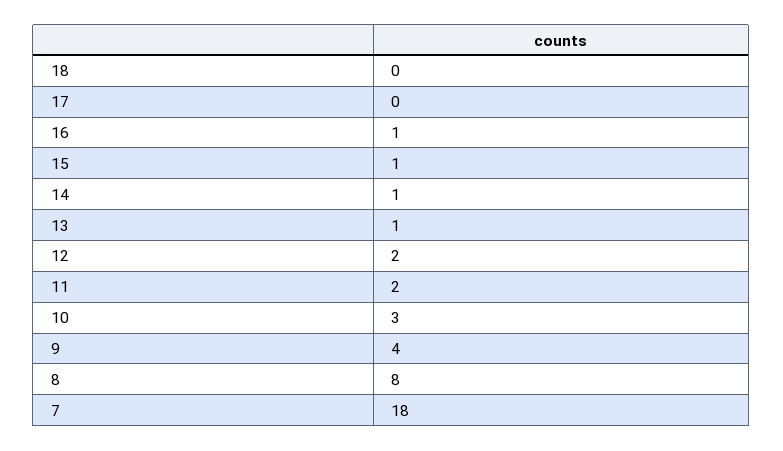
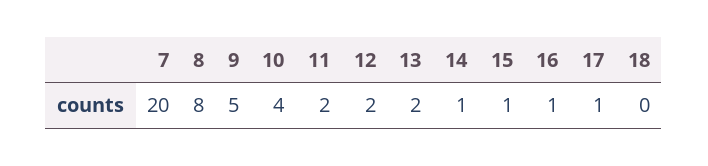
  {
    "18": 0,
-   "17": 0,
+   "17": 1,
    "16": 1,
    "15": 1,
    "14": 1,
-   "13": 1,
+   "13": 2,
    "12": 2,
    "11": 2,
-   "10": 3,
+   "10": 4,
-   "9": 4,
+   "9": 5,
    "8": 8,
-   "7": 18
+   "7": 20
  }

